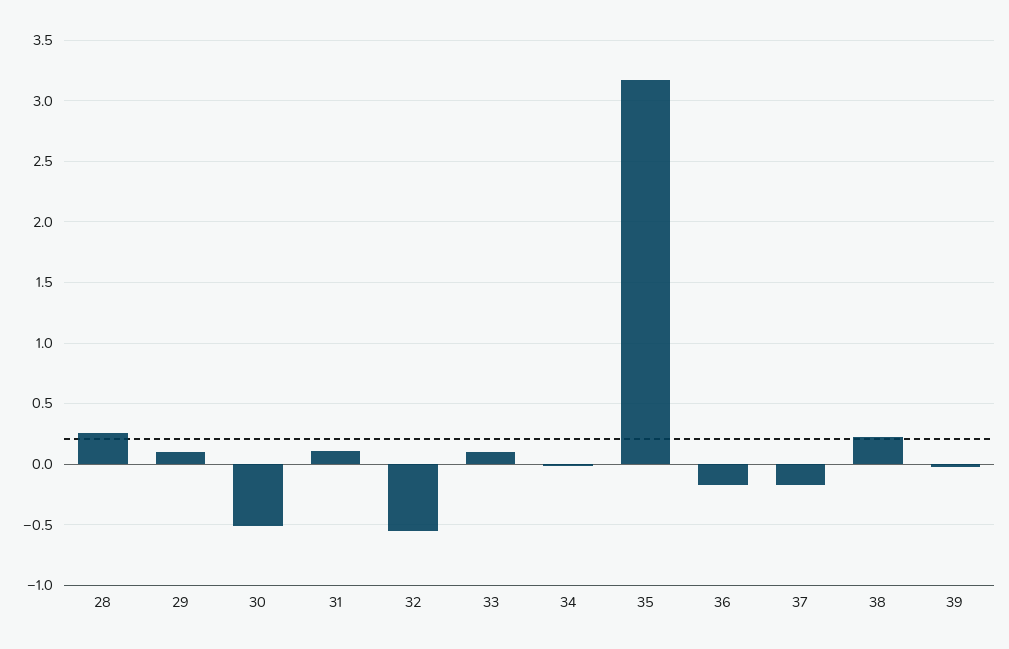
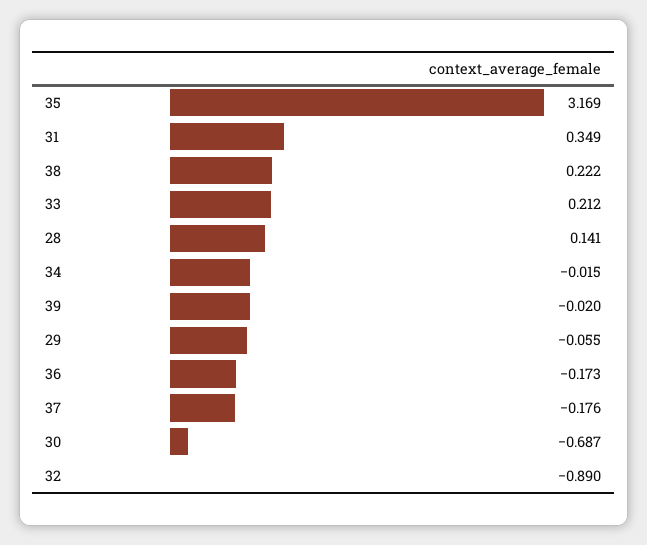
  {
-   "28": 0.25,
+   "28": 0.141,
-   "29": 0.1,
+   "29": -0.055,
-   "30": -0.5,
+   "30": -0.687,
-   "31": 0.1,
+   "31": 0.349,
-   "32": -0.55,
+   "32": -0.89,
-   "33": 0.1,
+   "33": 0.212,
    "34": -0.015,
    "35": 3.169,
    "36": -0.173,
    "37": -0.176,
    "38": 0.222,
    "39": -0.02
  }

